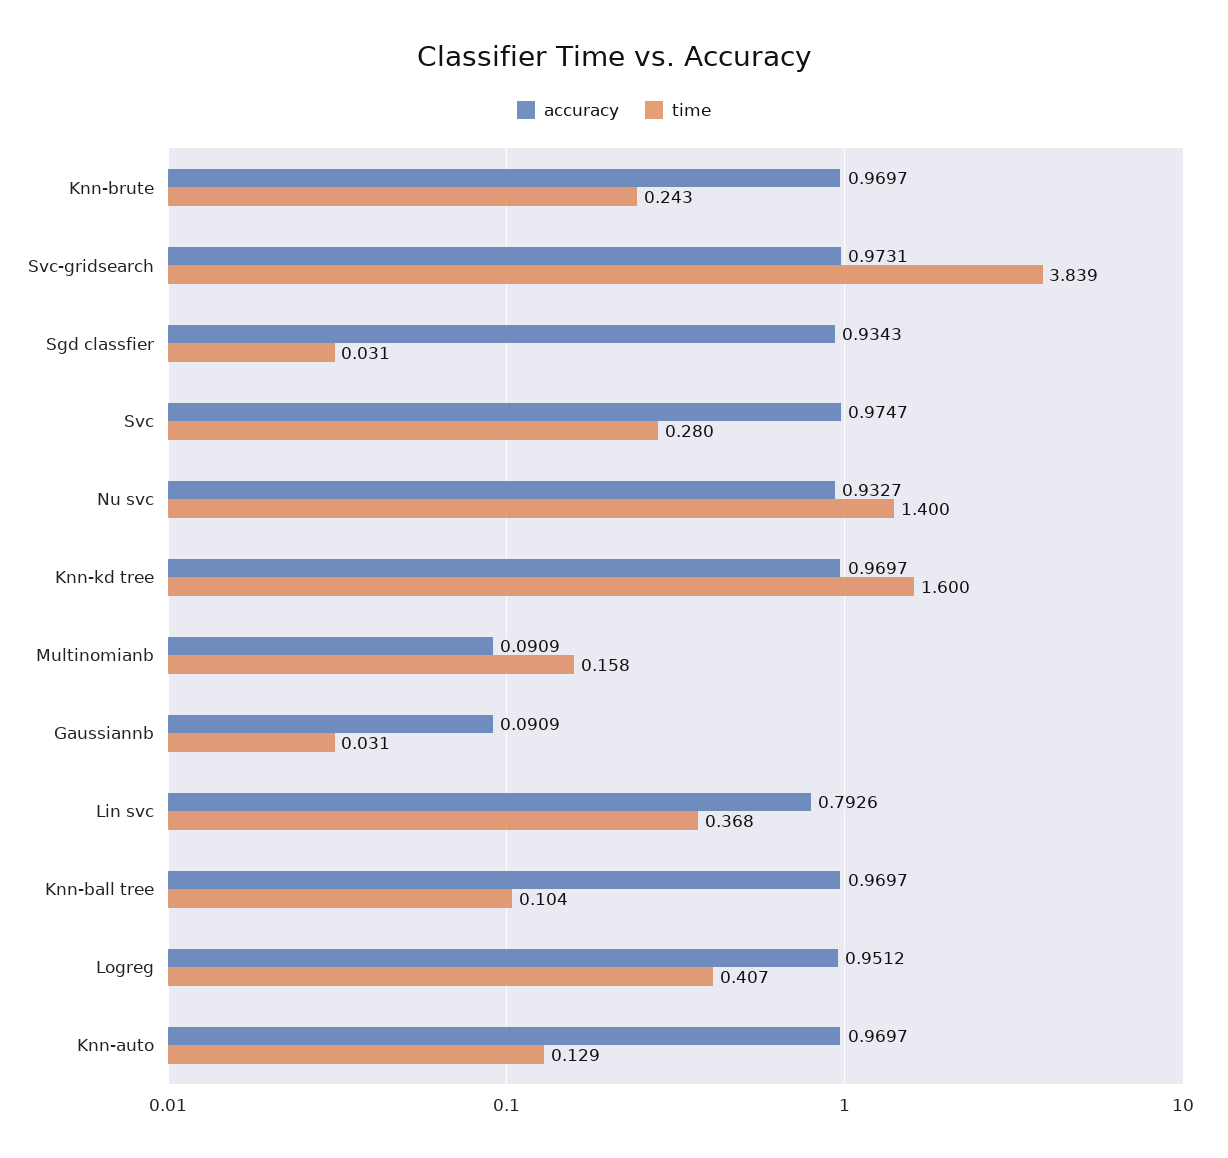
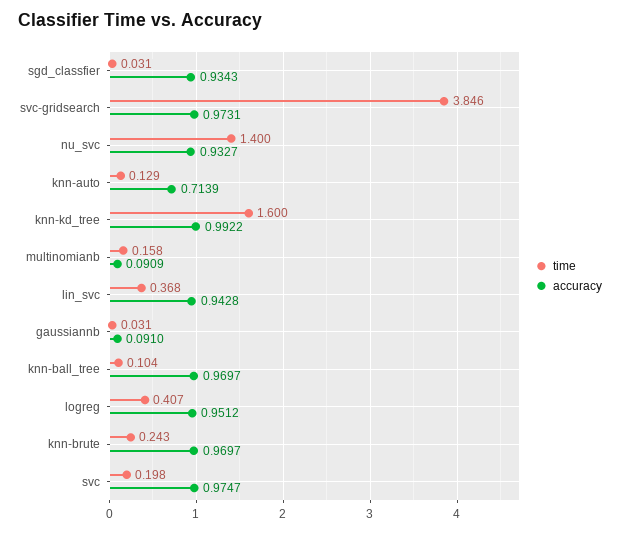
  {
    "accuracy": {
      "Knn-brute": 0.9697,
      "Svc-gridsearch": 0.9731,
      "Sgd classfier": 0.9343,
      "Svc": 0.9747,
      "Nu svc": 0.9327,
-     "Knn-kd tree": 0.9697,
+     "Knn-kd tree": 0.9922,
      "Multinomianb": 0.0909,
-     "Gaussiannb": 0.0909,
+     "Gaussiannb": 0.091,
-     "Lin svc": 0.7926,
+     "Lin svc": 0.9428,
      "Knn-ball tree": 0.9697,
      "Logreg": 0.9512,
-     "Knn-auto": 0.9697
+     "Knn-auto": 0.7139
    },
    "time": {
      "Knn-brute": 0.243,
-     "Svc-gridsearch": 3.839,
+     "Svc-gridsearch": 3.846,
      "Sgd classfier": 0.031,
-     "Svc": 0.28,
+     "Svc": 0.198,
      "Nu svc": 1.4,
      "Knn-kd tree": 1.6,
      "Multinomianb": 0.158,
      "Gaussiannb": 0.031,
      "Lin svc": 0.368,
      "Knn-ball tree": 0.104,
      "Logreg": 0.407,
      "Knn-auto": 0.129
    }
  }

